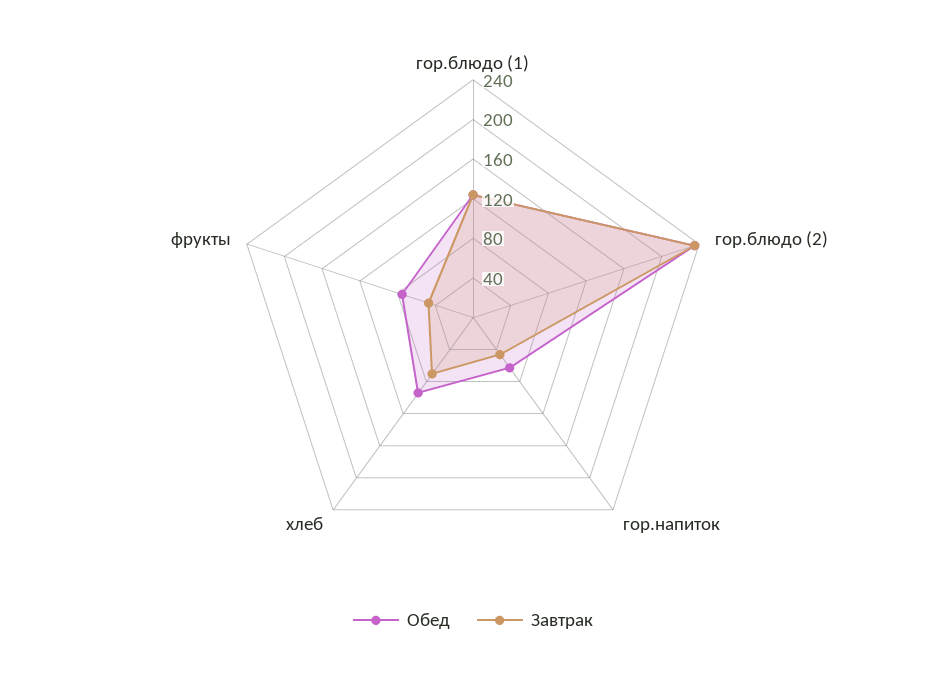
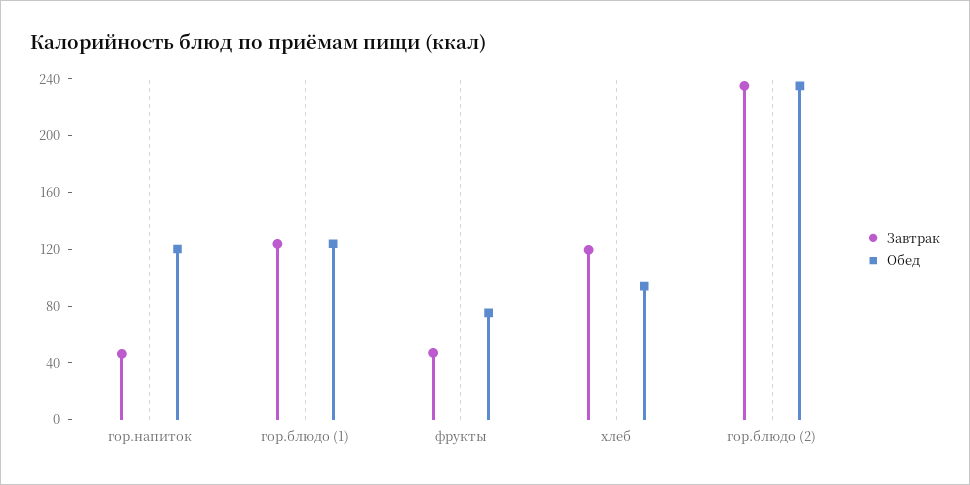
  {
    "Обед": {
      "гор.блюдо (1)": 120,
      "гор.блюдо (2)": 240,
-     "гор.напиток": 60,
+     "гор.напиток": 120,
      "хлеб": 90,
      "фрукты": 80
    },
    "Завтрак": {
      "гор.блюдо (1)": 120,
      "гор.блюдо (2)": 240,
      "гор.напиток": 50,
-     "хлеб": 70,
+     "хлеб": 120,
      "фрукты": 50
    }
  }

